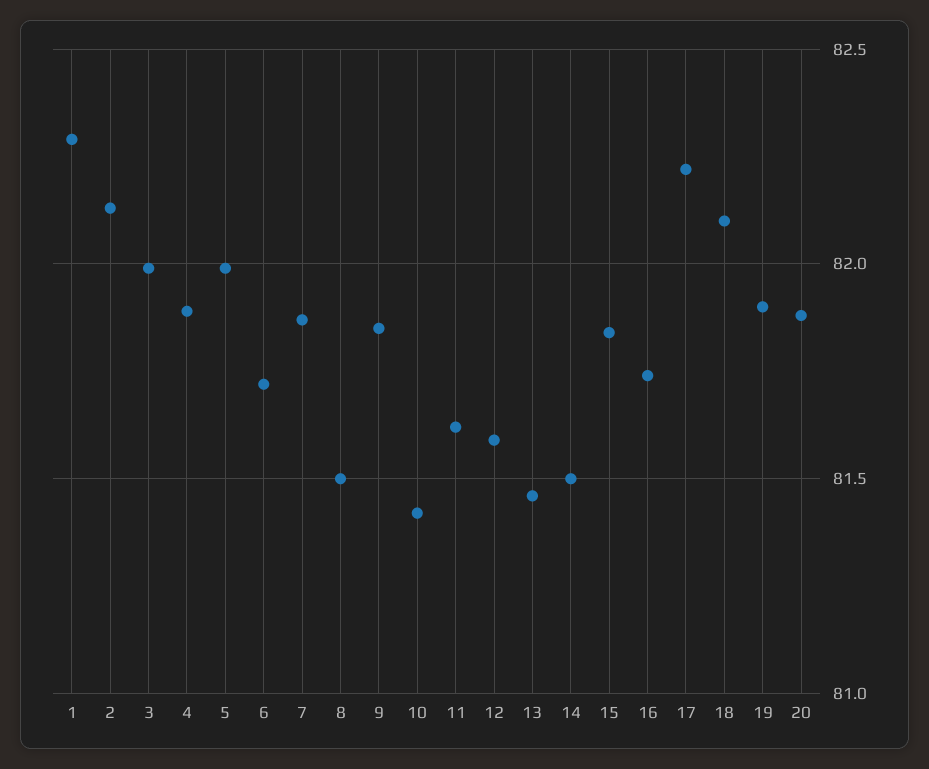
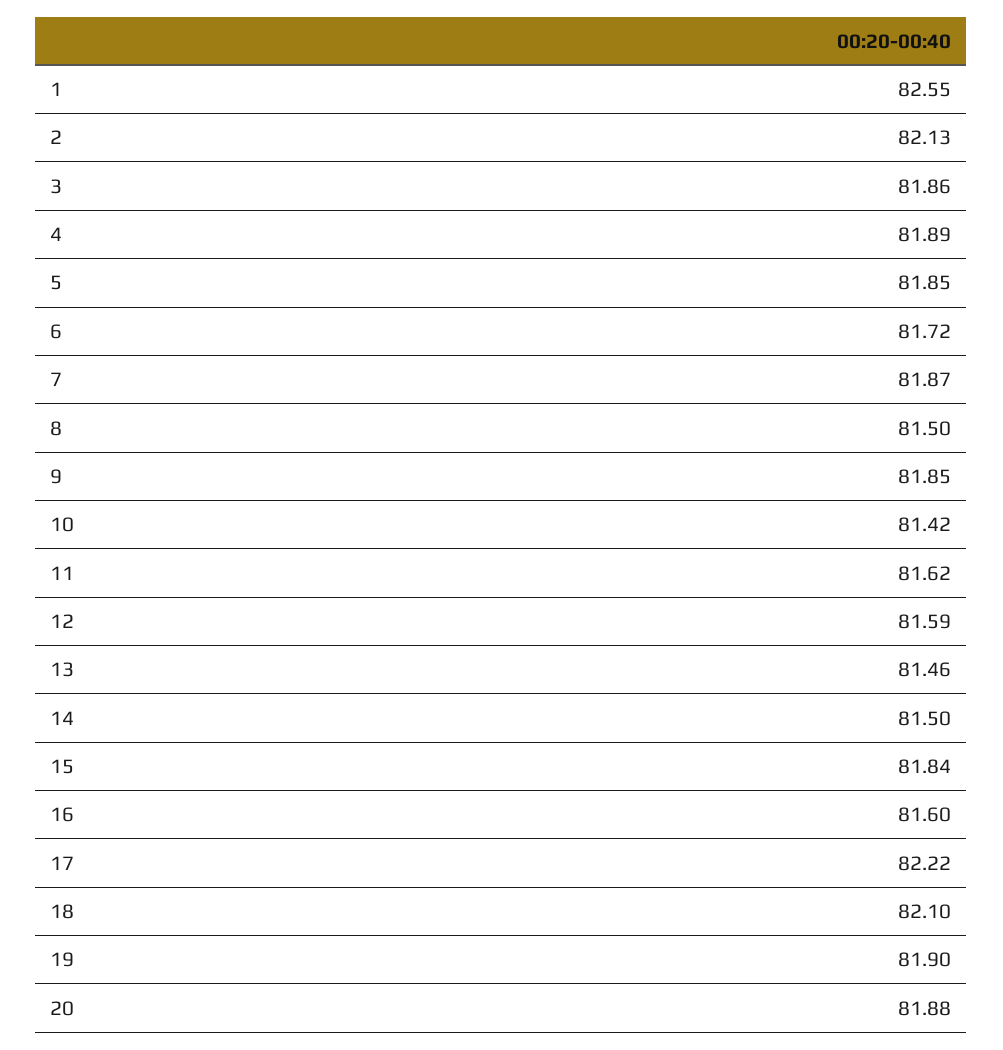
  {
-   "1": 82.3,
+   "1": 82.55,
    "2": 82.13,
-   "3": 82,
+   "3": 81.86,
    "4": 81.89,
-   "5": 82,
+   "5": 81.85,
    "6": 81.72,
    "7": 81.87,
    "8": 81.5,
    "9": 81.85,
    "10": 81.42,
    "11": 81.62,
    "12": 81.59,
    "13": 81.46,
    "14": 81.5,
    "15": 81.84,
-   "16": 81.75,
+   "16": 81.6,
    "17": 82.22,
    "18": 82.1,
    "19": 81.9,
    "20": 81.88
  }

